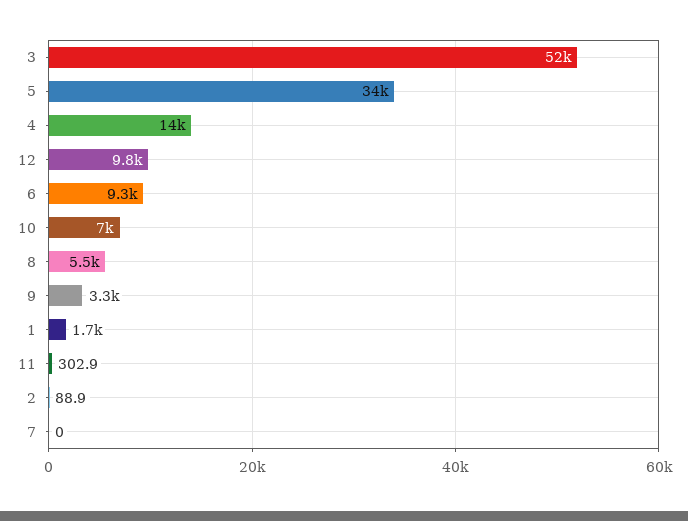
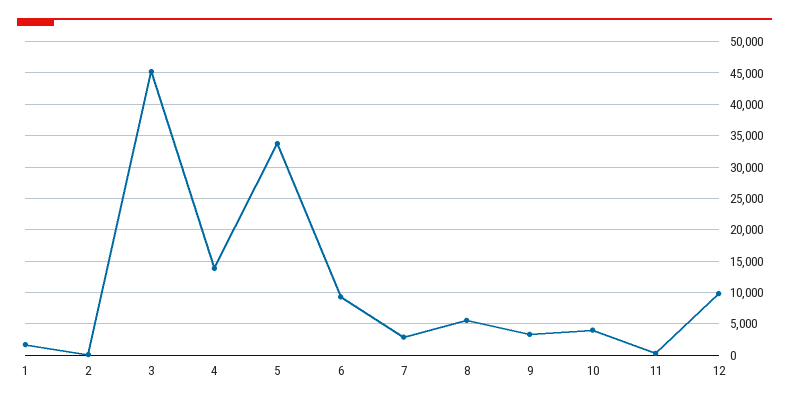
  {
-   "3": 52000,
+   "3": 45000,
    "5": 34000,
    "4": 14000,
    "12": 9800,
    "6": 9300,
-   "10": 7000,
+   "10": 4000,
    "8": 5500,
    "9": 3300,
    "1": 1700,
    "11": 302.9,
    "2": 88.9,
-   "7": 0
+   "7": 3000
  }

